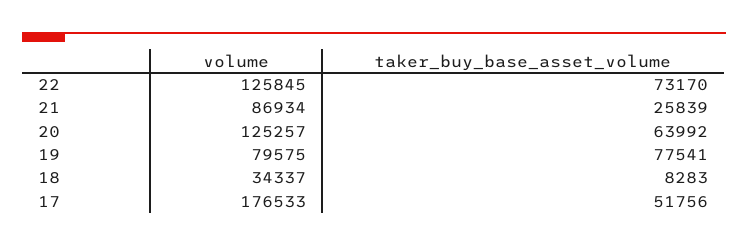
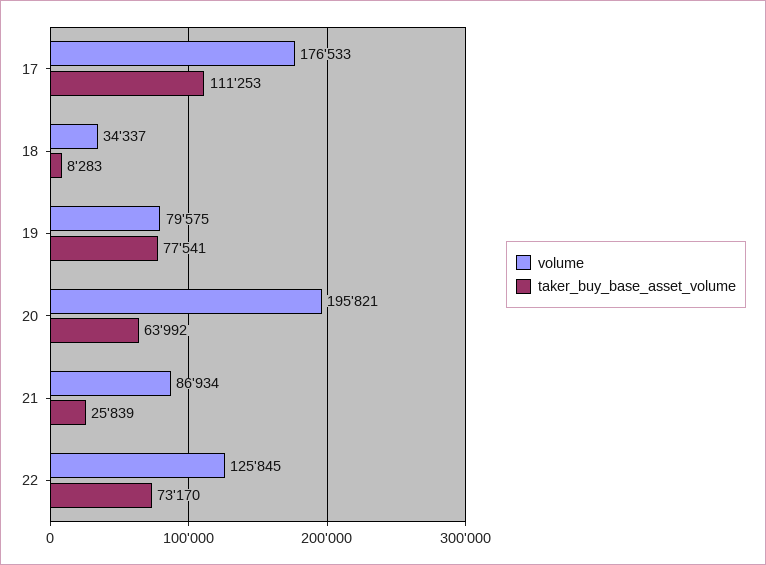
  {
    "volume": {
      "22": 125845,
      "21": 86934,
-     "20": 125257,
+     "20": 195821,
      "19": 79575,
      "18": 34337,
      "17": 176533
    },
    "taker_buy_base_asset_volume": {
      "22": 73170,
      "21": 25839,
      "20": 63992,
      "19": 77541,
      "18": 8283,
-     "17": 51756
+     "17": 111253
    }
  }

